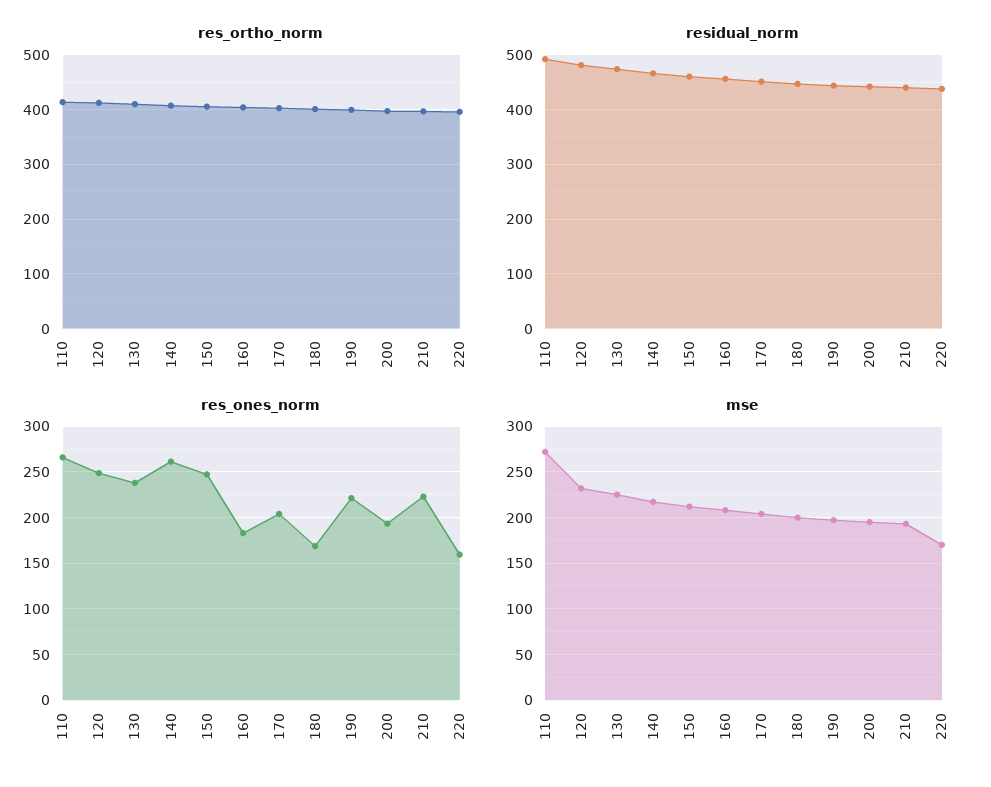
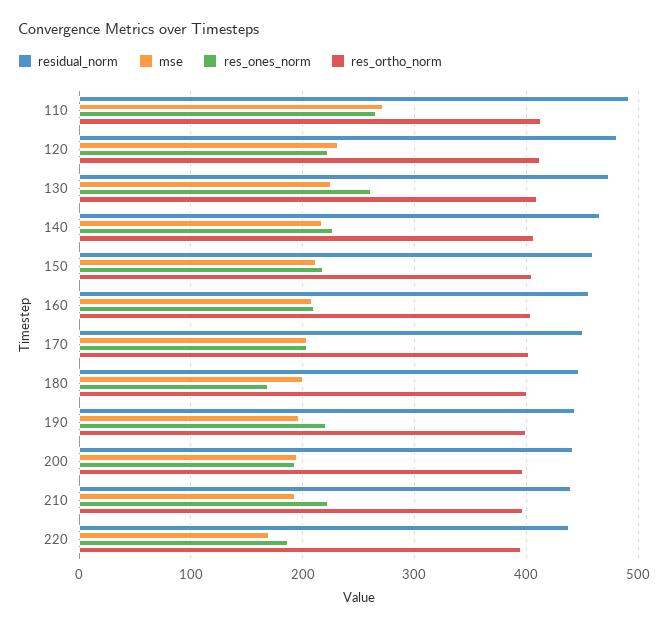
  {
    "res_ortho_norm": {
      "110": 410,
      "120": 410,
      "130": 410,
      "140": 410,
      "150": 410,
      "160": 400,
      "170": 400,
      "180": 400,
      "190": 400,
      "200": 400,
      "210": 400,
      "220": 400
    },
    "residual_norm": {
      "110": 490,
      "120": 480,
      "130": 470,
      "140": 470,
      "150": 460,
      "160": 460,
      "170": 450,
      "180": 450,
      "190": 440,
      "200": 440,
      "210": 440,
      "220": 440
    },
    "res_ones_norm": {
      "110": 270,
-     "120": 250,
+     "120": 220,
-     "130": 240,
+     "130": 260,
-     "140": 260,
+     "140": 230,
-     "150": 250,
+     "150": 220,
-     "160": 180,
+     "160": 210,
      "170": 200,
      "180": 170,
      "190": 220,
      "200": 190,
      "210": 220,
-     "220": 160
+     "220": 190
    },
    "mse": {
      "110": 270,
      "120": 230,
      "130": 230,
      "140": 220,
      "150": 210,
      "160": 210,
      "170": 200,
      "180": 200,
      "190": 200,
      "200": 200,
      "210": 190,
      "220": 170
    }
  }

